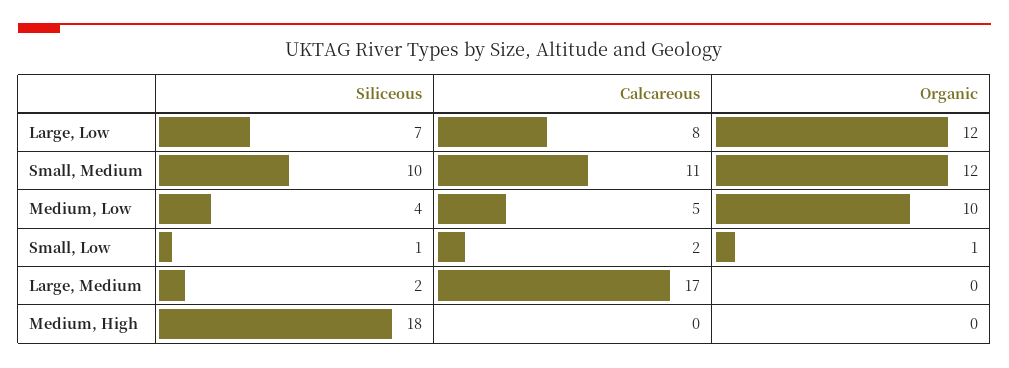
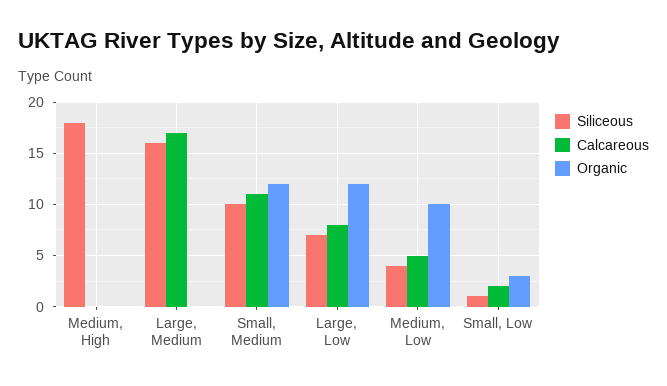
  {
    "Siliceous": {
      "Large, Low": 7,
      "Small, Medium": 10,
      "Medium, Low": 4,
      "Small, Low": 1,
-     "Large, Medium": 2,
+     "Large, Medium": 16,
      "Medium, High": 18
    },
    "Calcareous": {
      "Large, Low": 8,
      "Small, Medium": 11,
      "Medium, Low": 5,
      "Small, Low": 2,
      "Large, Medium": 17,
      "Medium, High": 0
    },
    "Organic": {
      "Large, Low": 12,
      "Small, Medium": 12,
      "Medium, Low": 10,
-     "Small, Low": 1,
+     "Small, Low": 3,
      "Large, Medium": 0,
      "Medium, High": 0
    }
  }

